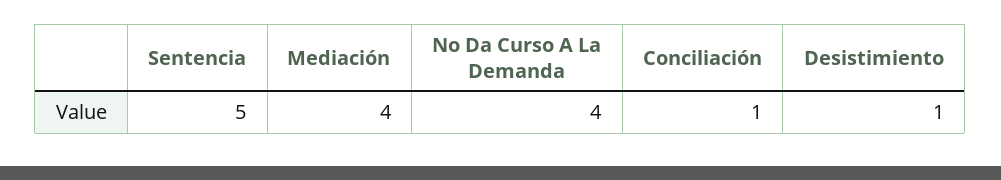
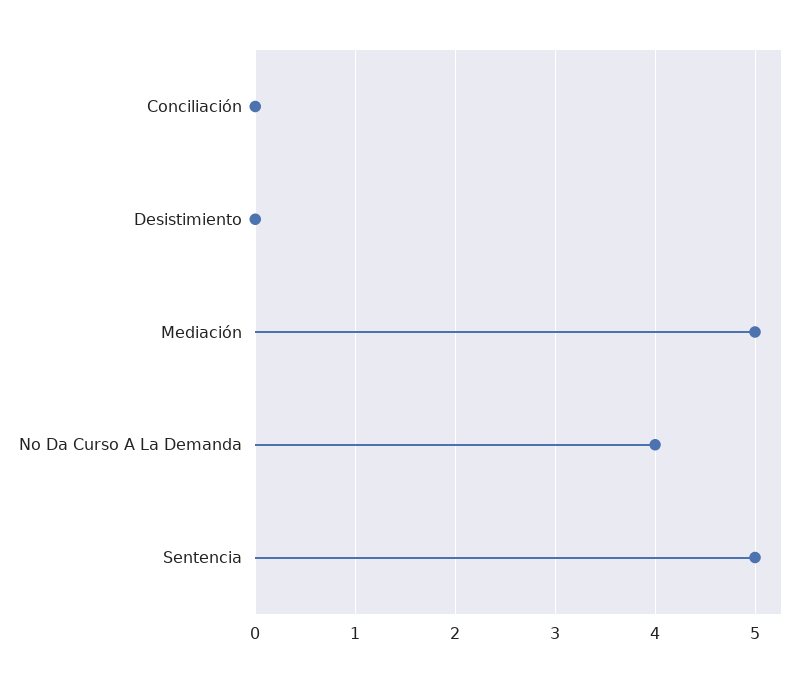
  {
    "Sentencia": 5,
-   "Mediación": 4,
+   "Mediación": 5,
    "No Da Curso A La Demanda": 4,
-   "Conciliación": 1,
+   "Conciliación": 0,
-   "Desistimiento": 1
+   "Desistimiento": 0
  }

